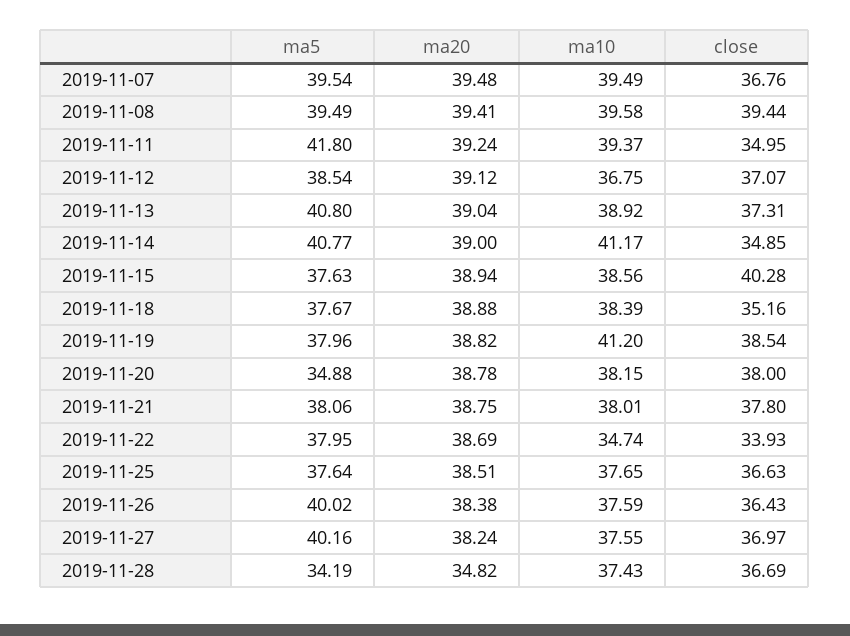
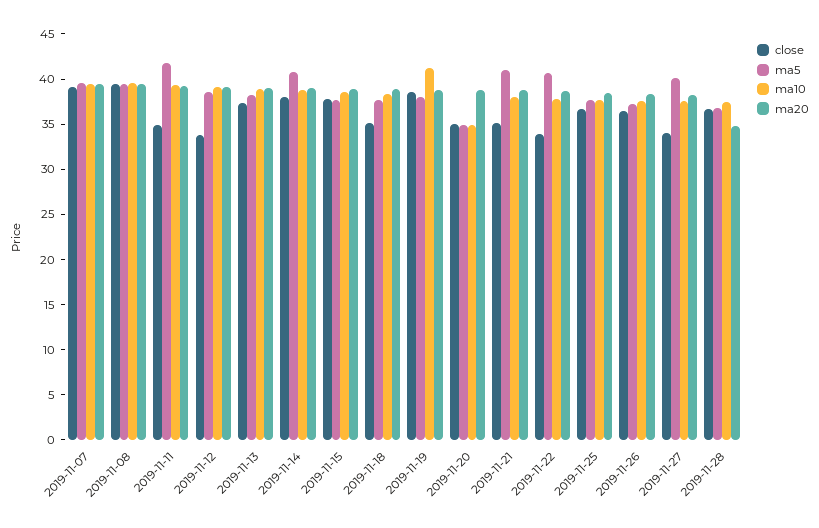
  {
    "ma5": {
      "2019-11-07": 39.54,
      "2019-11-08": 39.49,
      "2019-11-11": 41.8,
      "2019-11-12": 38.54,
-     "2019-11-13": 40.8,
+     "2019-11-13": 38,
      "2019-11-14": 40.77,
      "2019-11-15": 37.63,
      "2019-11-18": 37.67,
      "2019-11-19": 37.96,
      "2019-11-20": 34.88,
-     "2019-11-21": 38.06,
+     "2019-11-21": 41,
-     "2019-11-22": 37.95,
+     "2019-11-22": 41,
      "2019-11-25": 37.64,
-     "2019-11-26": 40.02,
+     "2019-11-26": 37,
      "2019-11-27": 40.16,
-     "2019-11-28": 34.19
+     "2019-11-28": 37
    },
    "ma20": {
      "2019-11-07": 39.48,
      "2019-11-08": 39.41,
      "2019-11-11": 39.24,
      "2019-11-12": 39.12,
      "2019-11-13": 39.04,
      "2019-11-14": 39,
      "2019-11-15": 38.94,
      "2019-11-18": 38.88,
      "2019-11-19": 38.82,
      "2019-11-20": 38.78,
      "2019-11-21": 38.75,
      "2019-11-22": 38.69,
      "2019-11-25": 38.51,
      "2019-11-26": 38.38,
      "2019-11-27": 38.24,
      "2019-11-28": 34.82
    },
    "ma10": {
      "2019-11-07": 39.49,
      "2019-11-08": 39.58,
      "2019-11-11": 39.37,
-     "2019-11-12": 36.75,
+     "2019-11-12": 39,
      "2019-11-13": 38.92,
-     "2019-11-14": 41.17,
+     "2019-11-14": 39,
      "2019-11-15": 38.56,
      "2019-11-18": 38.39,
      "2019-11-19": 41.2,
-     "2019-11-20": 38.15,
+     "2019-11-20": 35,
      "2019-11-21": 38.01,
-     "2019-11-22": 34.74,
+     "2019-11-22": 38,
      "2019-11-25": 37.65,
      "2019-11-26": 37.59,
      "2019-11-27": 37.55,
      "2019-11-28": 37.43
    },
    "close": {
-     "2019-11-07": 36.76,
+     "2019-11-07": 39,
      "2019-11-08": 39.44,
      "2019-11-11": 34.95,
-     "2019-11-12": 37.07,
+     "2019-11-12": 34,
      "2019-11-13": 37.31,
-     "2019-11-14": 34.85,
+     "2019-11-14": 38,
-     "2019-11-15": 40.28,
+     "2019-11-15": 38,
      "2019-11-18": 35.16,
      "2019-11-19": 38.54,
-     "2019-11-20": 38,
+     "2019-11-20": 35,
-     "2019-11-21": 37.8,
+     "2019-11-21": 35,
      "2019-11-22": 33.93,
      "2019-11-25": 36.63,
      "2019-11-26": 36.43,
-     "2019-11-27": 36.97,
+     "2019-11-27": 34,
      "2019-11-28": 36.69
    }
  }

